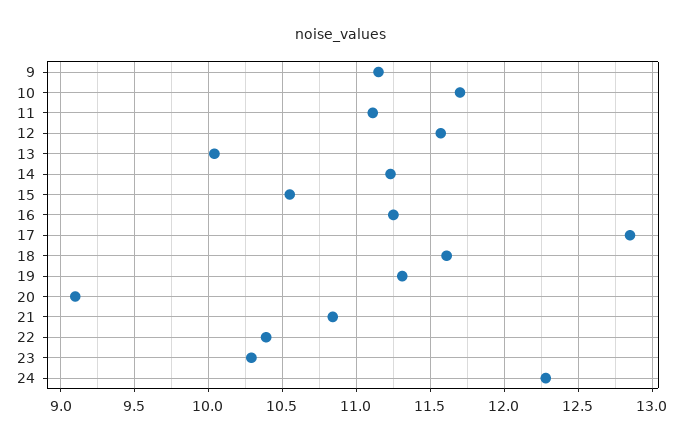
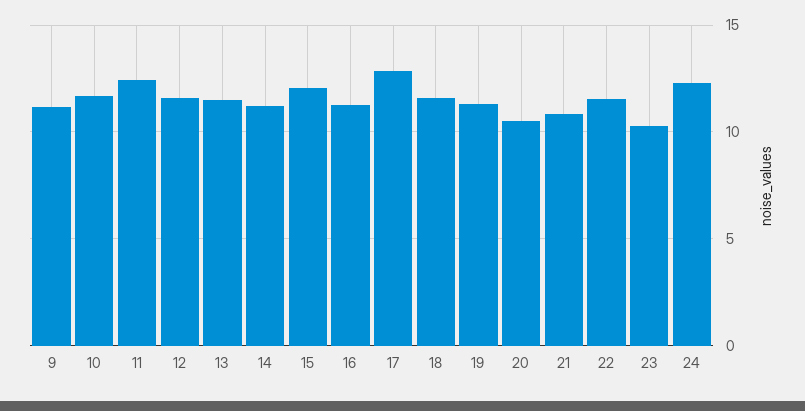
  {
    "9": 11.15,
    "10": 11.7,
-   "11": 11.1,
+   "11": 12.5,
    "12": 11.55,
-   "13": 10.05,
+   "13": 11.5,
    "14": 11.25,
-   "15": 10.55,
+   "15": 12,
    "16": 11.25,
    "17": 12.85,
    "18": 11.6,
    "19": 11.3,
-   "20": 9.1,
+   "20": 10.5,
    "21": 10.85,
-   "22": 10.4,
+   "22": 11.5,
    "23": 10.3,
    "24": 12.3
  }

